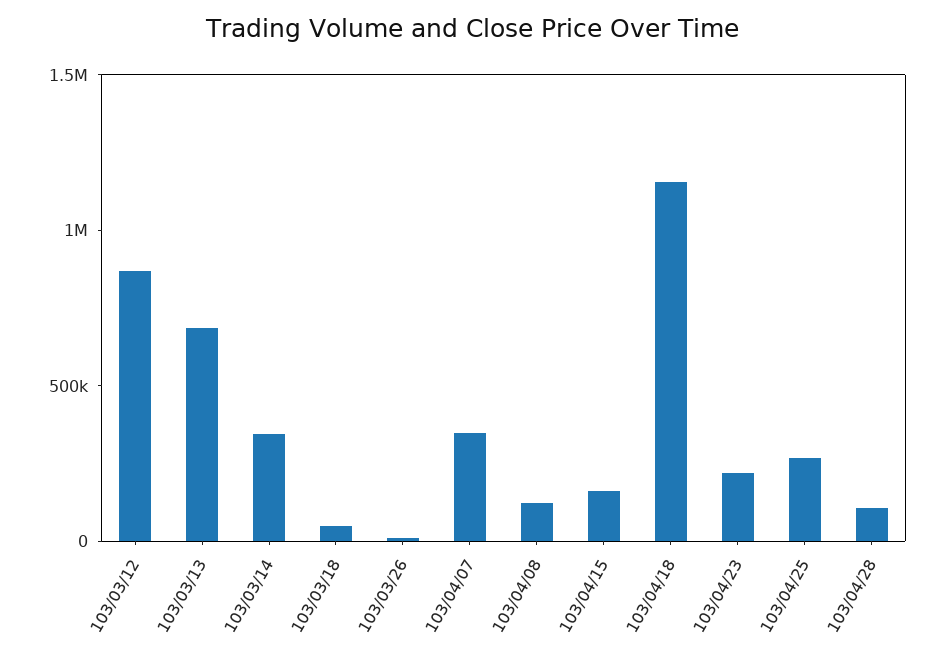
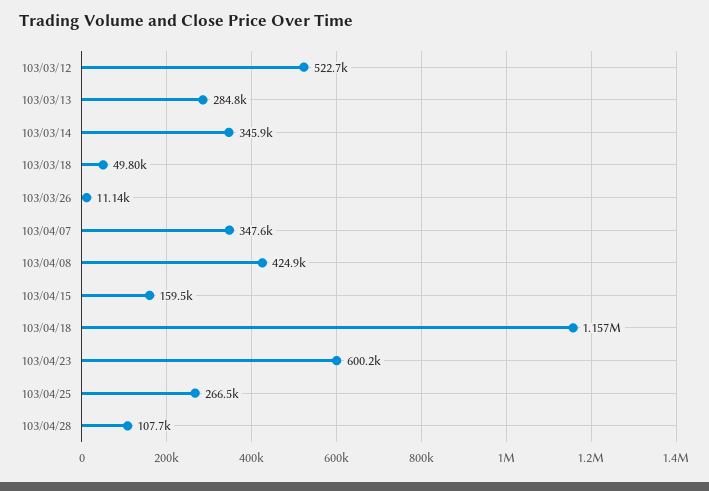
  {
-   "103/03/12": 900000,
+   "103/03/12": 522700,
-   "103/03/13": 700000,
+   "103/03/13": 284800,
    "103/03/14": 345900,
    "103/03/18": 49800,
    "103/03/26": 11140,
    "103/04/07": 347600,
-   "103/04/08": 100000,
+   "103/04/08": 424900,
    "103/04/15": 159500,
    "103/04/18": 1157000,
-   "103/04/23": 200000,
+   "103/04/23": 600200,
    "103/04/25": 266500,
    "103/04/28": 107700
  }

